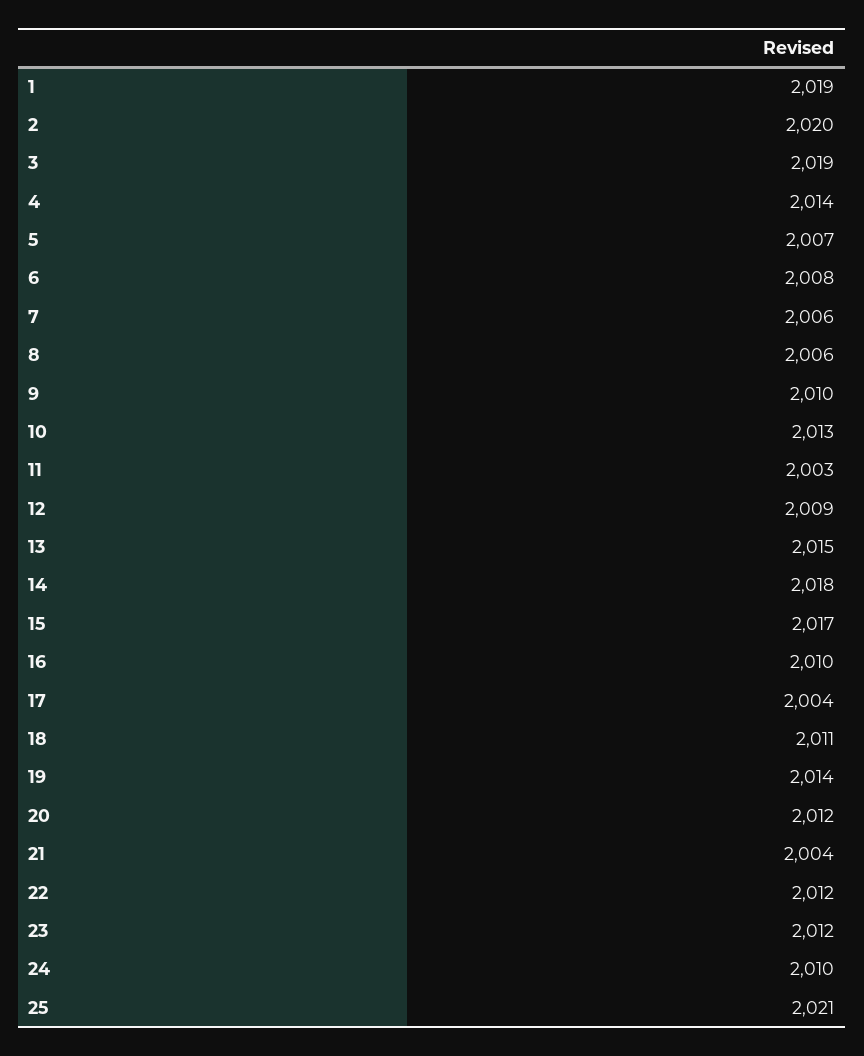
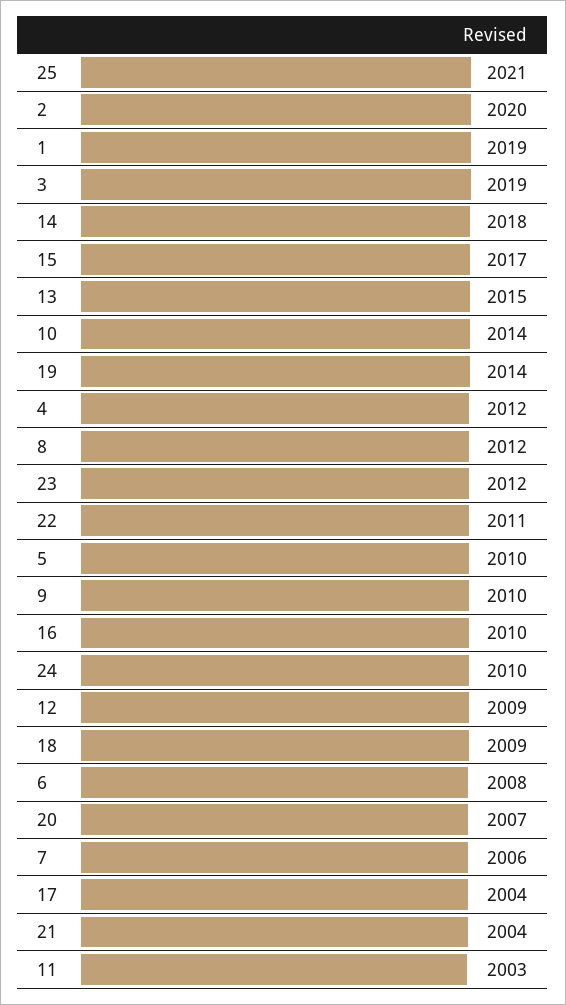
  {
    "1": 2019,
    "2": 2020,
    "3": 2019,
-   "4": 2014,
+   "4": 2012,
-   "5": 2007,
+   "5": 2010,
    "6": 2008,
    "7": 2006,
-   "8": 2006,
+   "8": 2012,
    "9": 2010,
-   "10": 2013,
+   "10": 2014,
    "11": 2003,
    "12": 2009,
    "13": 2015,
    "14": 2018,
    "15": 2017,
    "16": 2010,
    "17": 2004,
-   "18": 2011,
+   "18": 2009,
    "19": 2014,
-   "20": 2012,
+   "20": 2007,
    "21": 2004,
-   "22": 2012,
+   "22": 2011,
    "23": 2012,
    "24": 2010,
    "25": 2021
  }

